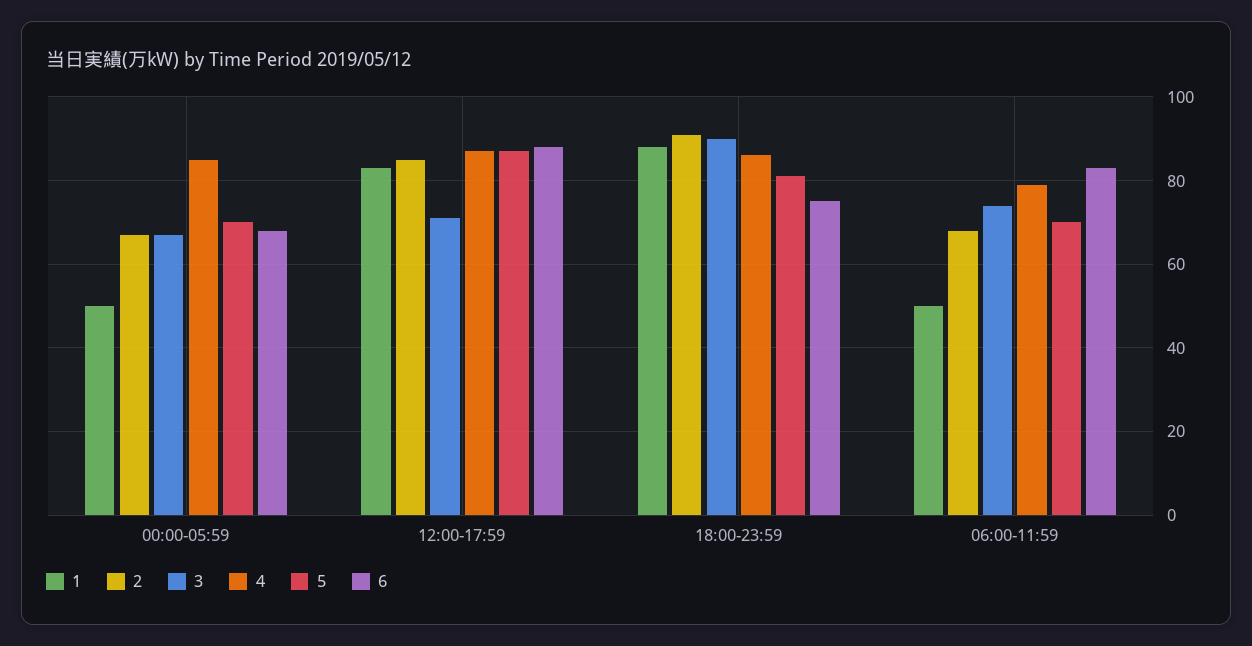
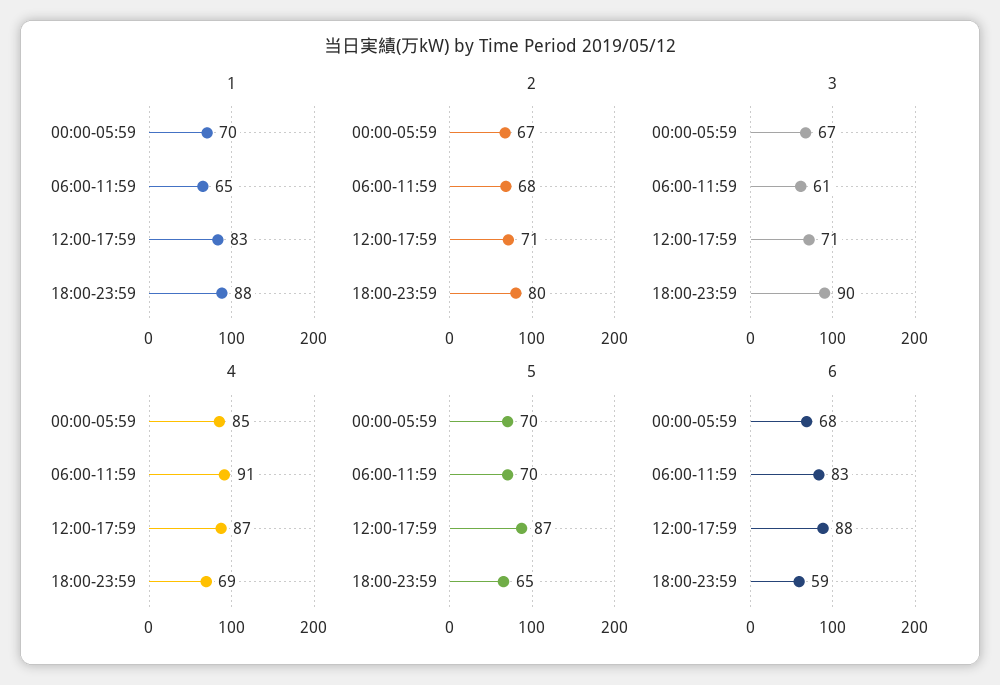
  {
    "1": {
-     "00:00-05:59": 50,
+     "00:00-05:59": 70,
      "12:00-17:59": 83,
      "18:00-23:59": 88,
-     "06:00-11:59": 50
+     "06:00-11:59": 65
    },
    "2": {
      "00:00-05:59": 67,
-     "12:00-17:59": 85,
+     "12:00-17:59": 71,
-     "18:00-23:59": 90,
+     "18:00-23:59": 80,
      "06:00-11:59": 68
    },
    "3": {
      "00:00-05:59": 67,
      "12:00-17:59": 71,
      "18:00-23:59": 90,
-     "06:00-11:59": 75
+     "06:00-11:59": 61
    },
    "4": {
      "00:00-05:59": 85,
      "12:00-17:59": 87,
-     "18:00-23:59": 85,
+     "18:00-23:59": 69,
-     "06:00-11:59": 80
+     "06:00-11:59": 91
    },
    "5": {
      "00:00-05:59": 70,
      "12:00-17:59": 87,
-     "18:00-23:59": 80,
+     "18:00-23:59": 65,
      "06:00-11:59": 70
    },
    "6": {
      "00:00-05:59": 68,
      "12:00-17:59": 88,
-     "18:00-23:59": 75,
+     "18:00-23:59": 59,
      "06:00-11:59": 83
    }
  }

